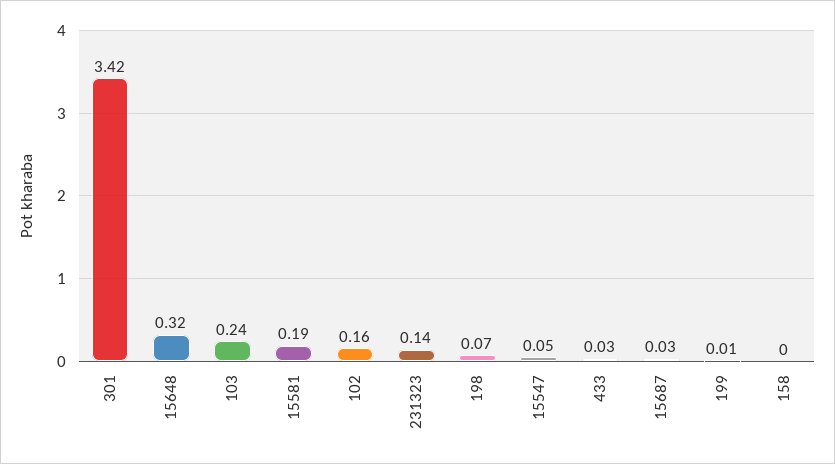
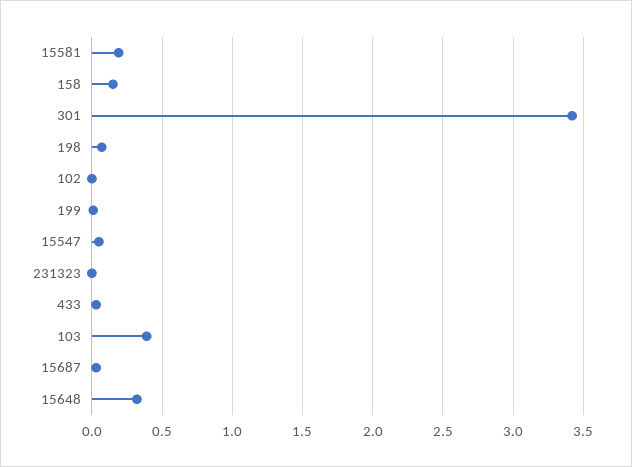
  {
    "301": 3.42,
    "15648": 0.32,
-   "103": 0.24,
+   "103": 0.4,
    "15581": 0.19,
-   "102": 0.16,
+   "102": 0,
-   "231323": 0.14,
+   "231323": 0,
    "198": 0.07,
    "15547": 0.05,
    "433": 0.03,
    "15687": 0.03,
    "199": 0.01,
-   "158": 0
+   "158": 0.15
  }

